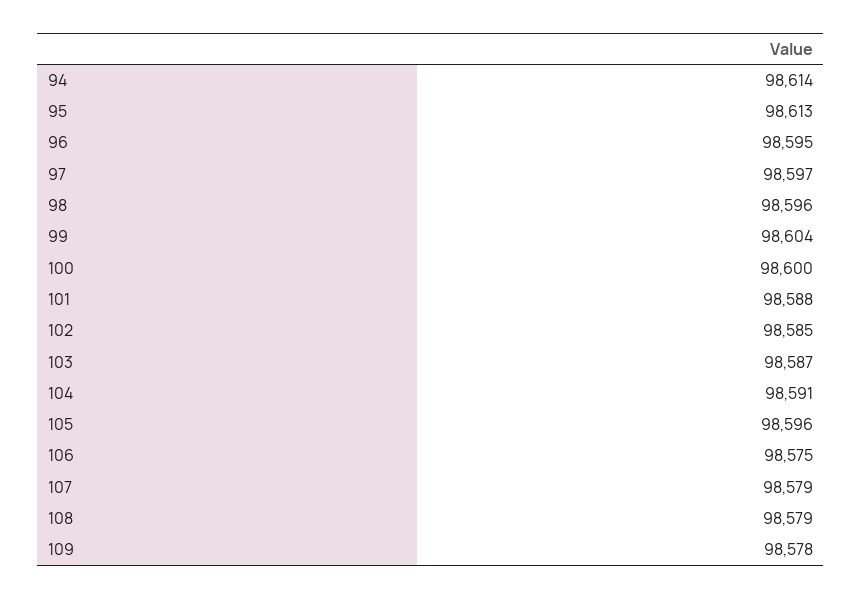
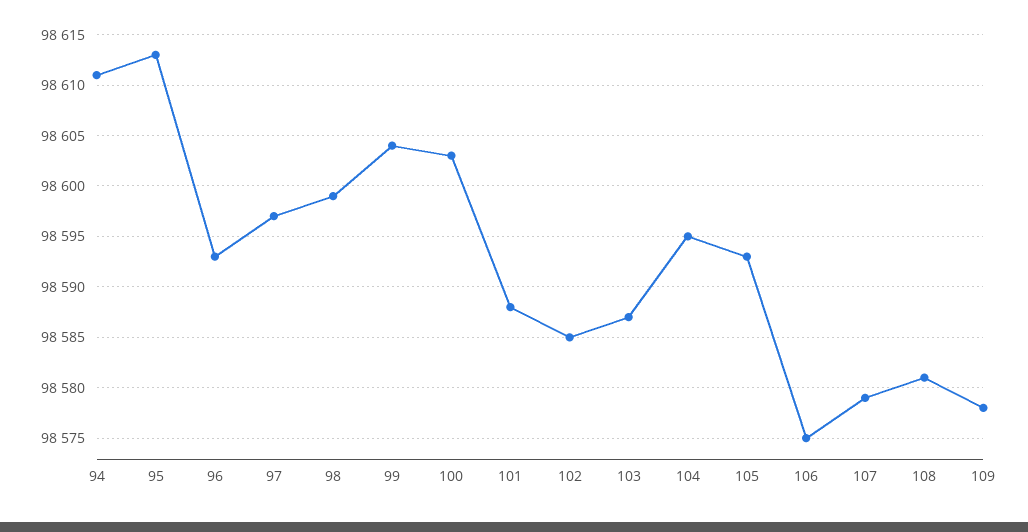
  {
-   "94": 98614,
+   "94": 98611,
    "95": 98613,
-   "96": 98595,
+   "96": 98593,
    "97": 98597,
-   "98": 98596,
+   "98": 98599,
    "99": 98604,
-   "100": 98600,
+   "100": 98603,
    "101": 98588,
    "102": 98585,
    "103": 98587,
-   "104": 98591,
+   "104": 98595,
-   "105": 98596,
+   "105": 98593,
    "106": 98575,
    "107": 98579,
-   "108": 98579,
+   "108": 98581,
    "109": 98578
  }

